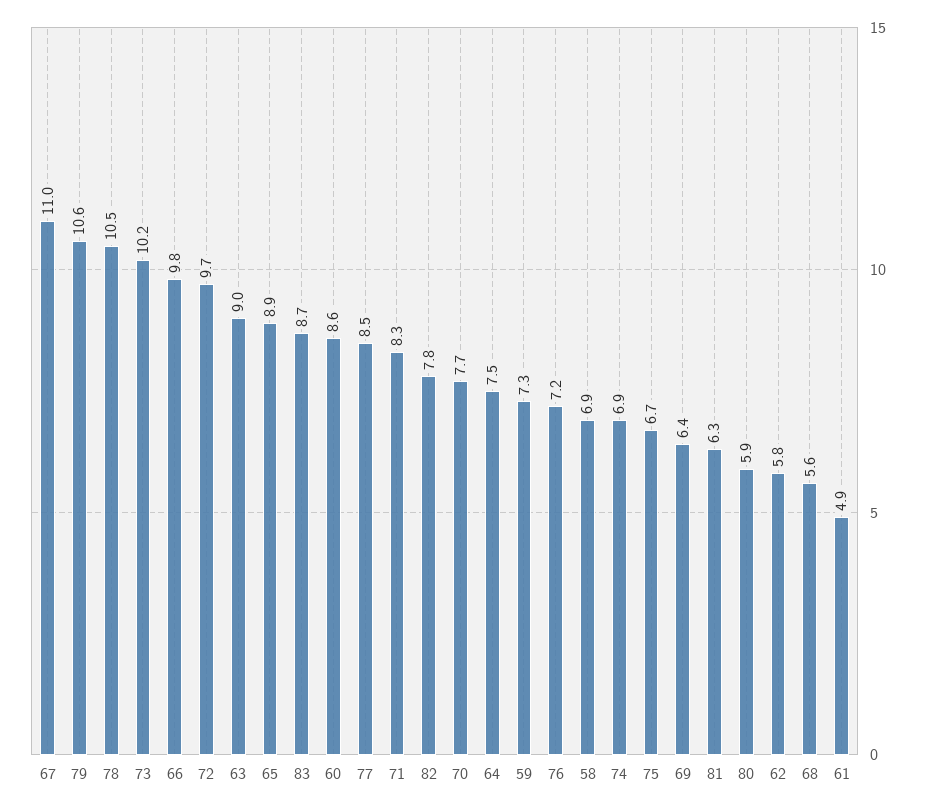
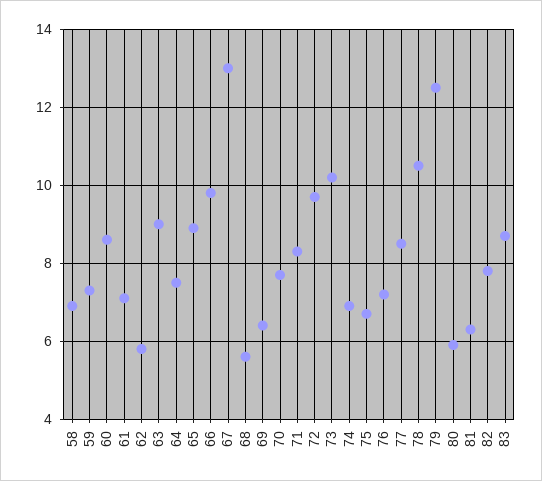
  {
-   "67": 11,
+   "67": 13,
-   "79": 10.6,
+   "79": 12.5,
    "78": 10.5,
    "73": 10.2,
    "66": 9.8,
    "72": 9.7,
    "63": 9,
    "65": 8.9,
    "83": 8.7,
    "60": 8.6,
    "77": 8.5,
    "71": 8.3,
    "82": 7.8,
    "70": 7.7,
    "64": 7.5,
    "59": 7.3,
    "76": 7.2,
    "58": 6.9,
    "74": 6.9,
    "75": 6.7,
    "69": 6.4,
    "81": 6.3,
    "80": 5.9,
    "62": 5.8,
    "68": 5.6,
-   "61": 4.9
+   "61": 7
  }

